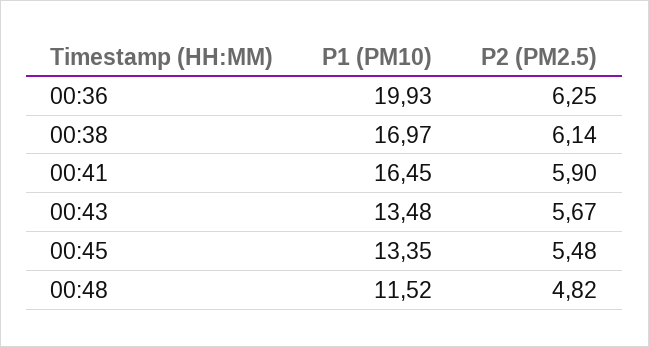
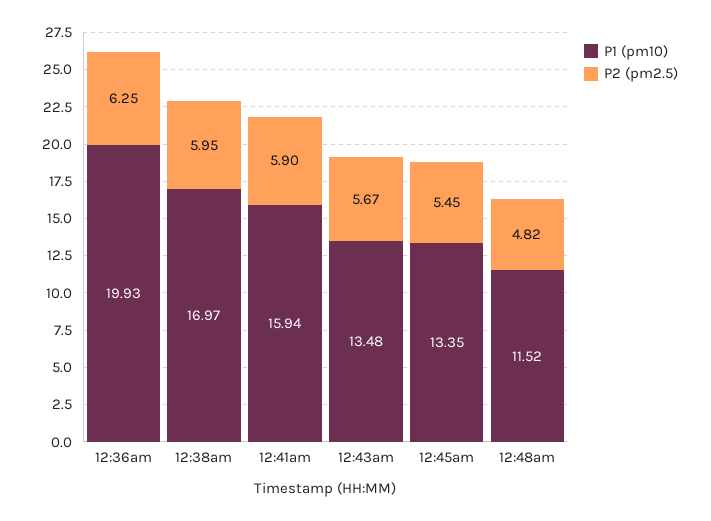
  {
    "P1 (PM10)": {
      "00:36": 19.93,
      "00:38": 16.97,
-     "00:41": 16.45,
+     "00:41": 15.94,
      "00:43": 13.48,
      "00:45": 13.35,
      "00:48": 11.52
    },
    "P2 (PM2.5)": {
      "00:36": 6.25,
-     "00:38": 6.14,
+     "00:38": 5.95,
      "00:41": 5.9,
      "00:43": 5.67,
-     "00:45": 5.48,
+     "00:45": 5.45,
      "00:48": 4.82
    }
  }

